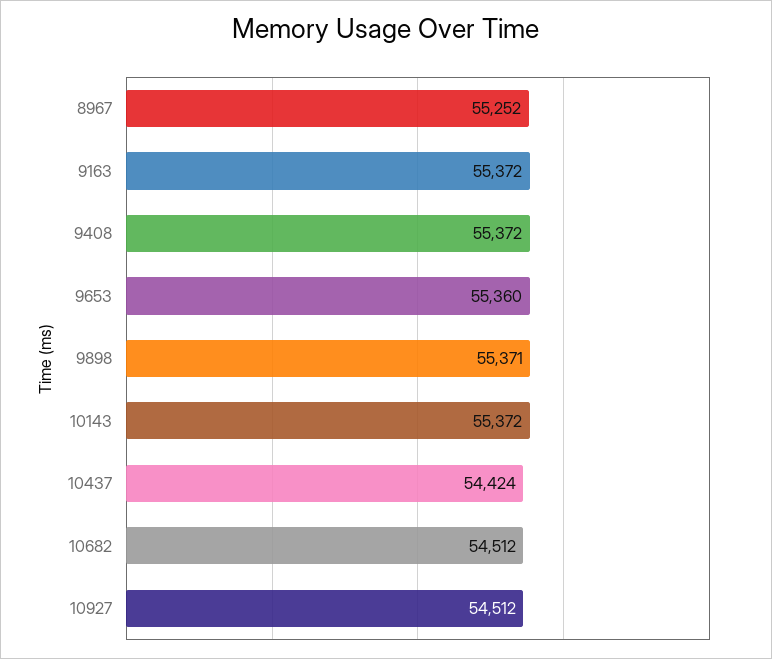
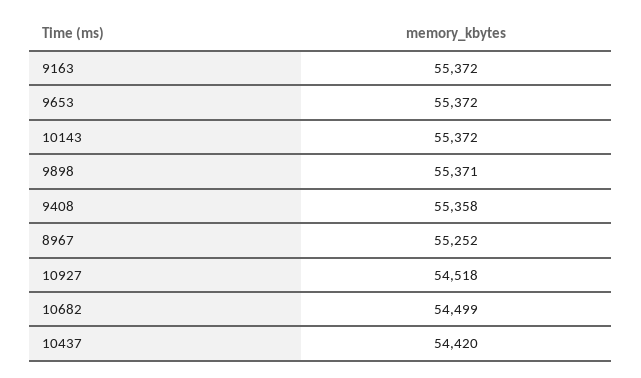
  {
    "8967": 55252,
    "9163": 55372,
-   "9408": 55372,
+   "9408": 55358,
-   "9653": 55360,
+   "9653": 55372,
    "9898": 55371,
    "10143": 55372,
-   "10437": 54424,
+   "10437": 54420,
-   "10682": 54512,
+   "10682": 54499,
-   "10927": 54512
+   "10927": 54518
  }

